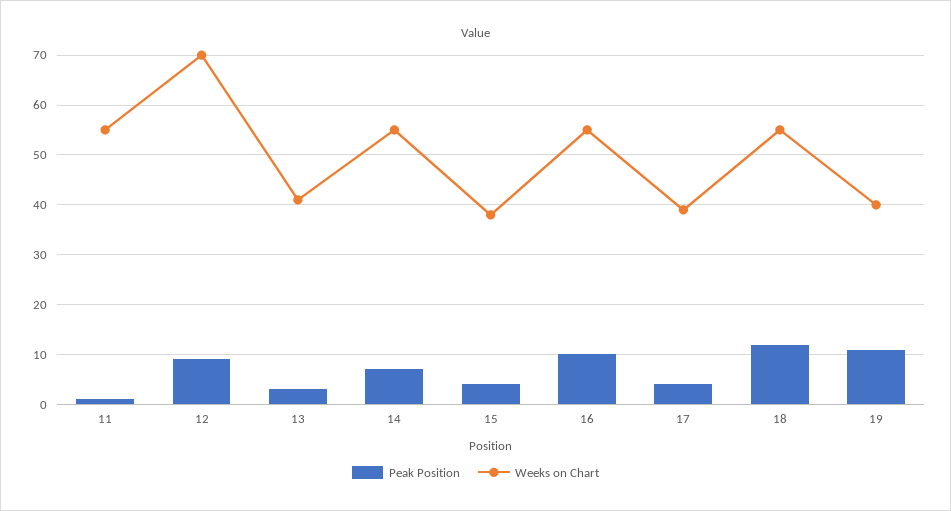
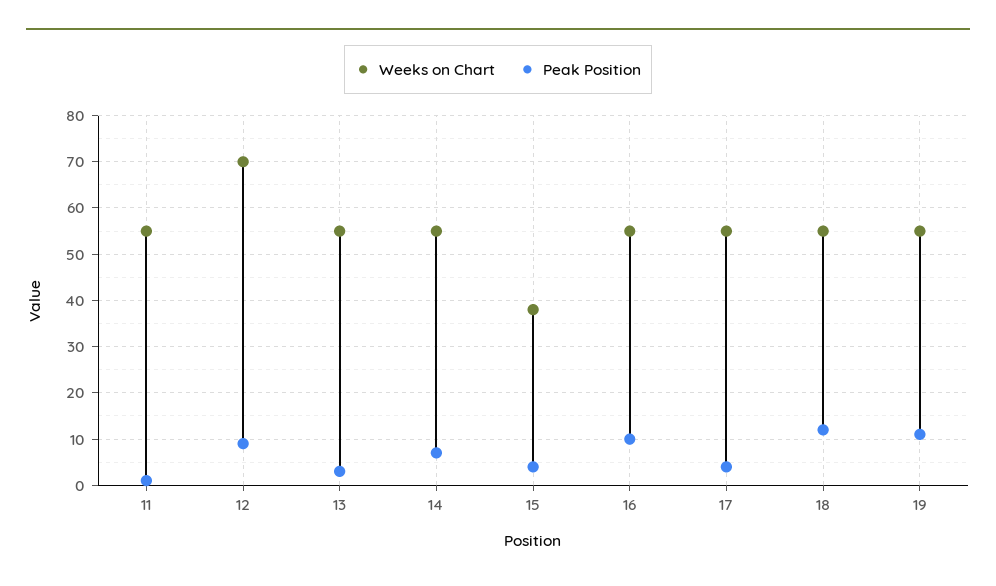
  {
    "Peak Position": {
      "11": 0,
      "12": 10,
      "13": 5,
      "14": 5,
      "15": 5,
      "16": 10,
      "17": 5,
      "18": 10,
      "19": 10
    },
    "Weeks on Chart": {
      "11": 55,
      "12": 70,
-     "13": 40,
+     "13": 55,
      "14": 55,
      "15": 40,
      "16": 55,
-     "17": 40,
+     "17": 55,
      "18": 55,
-     "19": 40
+     "19": 55
    }
  }

